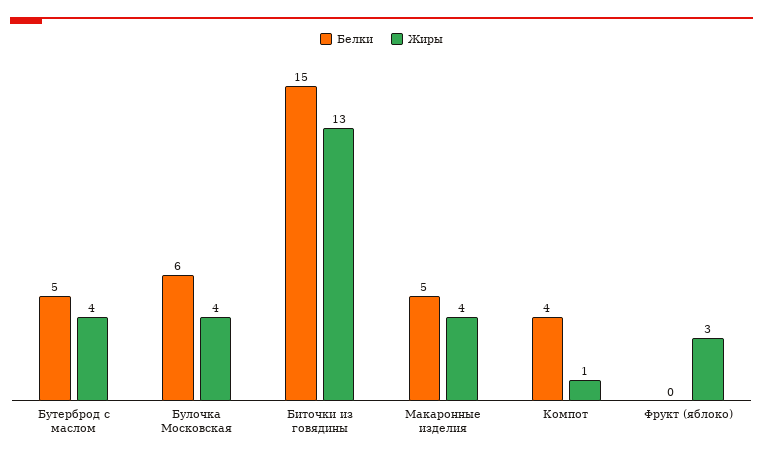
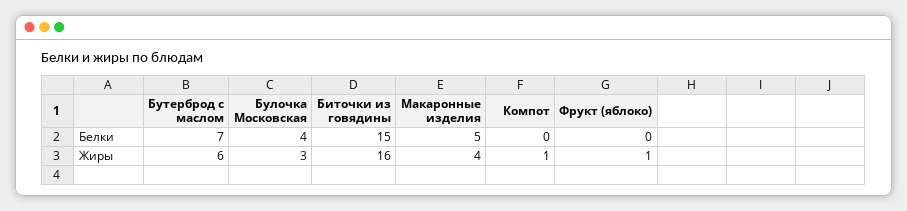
  {
    "Белки": {
-     "Бутерброд с маслом": 5,
+     "Бутерброд с маслом": 7,
-     "Булочка Московская": 6,
+     "Булочка Московская": 4,
      "Биточки из говядины": 15,
      "Макаронные изделия": 5,
-     "Компот": 4,
+     "Компот": 0,
      "Фрукт (яблоко)": 0
    },
    "Жиры": {
-     "Бутерброд с маслом": 4,
+     "Бутерброд с маслом": 6,
-     "Булочка Московская": 4,
+     "Булочка Московская": 3,
-     "Биточки из говядины": 13,
+     "Биточки из говядины": 16,
      "Макаронные изделия": 4,
      "Компот": 1,
-     "Фрукт (яблоко)": 3
+     "Фрукт (яблоко)": 1
    }
  }

